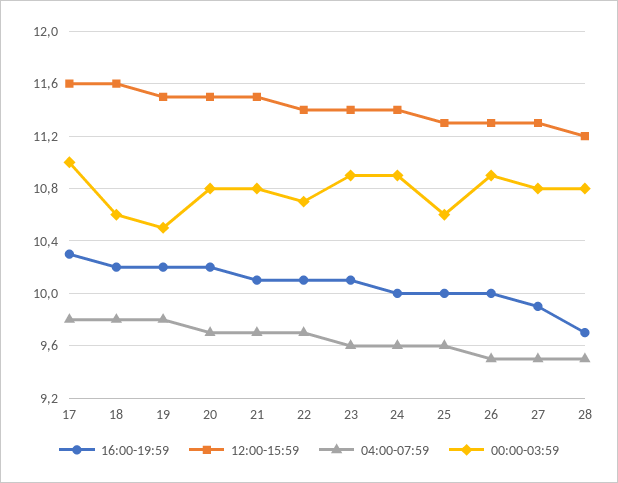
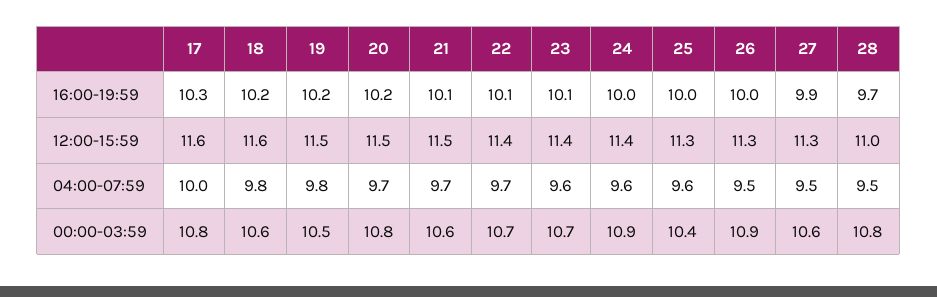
  {
    "16:00-19:59": {
      "17": 10.3,
      "18": 10.2,
      "19": 10.2,
      "20": 10.2,
      "21": 10.1,
      "22": 10.1,
      "23": 10.1,
      "24": 10,
      "25": 10,
      "26": 10,
      "27": 9.9,
      "28": 9.7
    },
    "12:00-15:59": {
      "17": 11.6,
      "18": 11.6,
      "19": 11.5,
      "20": 11.5,
      "21": 11.5,
      "22": 11.4,
      "23": 11.4,
      "24": 11.4,
      "25": 11.3,
      "26": 11.3,
      "27": 11.3,
-     "28": 11.2
+     "28": 11
    },
    "04:00-07:59": {
-     "17": 9.8,
+     "17": 10,
      "18": 9.8,
      "19": 9.8,
      "20": 9.7,
      "21": 9.7,
      "22": 9.7,
      "23": 9.6,
      "24": 9.6,
      "25": 9.6,
      "26": 9.5,
      "27": 9.5,
      "28": 9.5
    },
    "00:00-03:59": {
-     "17": 11,
+     "17": 10.8,
      "18": 10.6,
      "19": 10.5,
      "20": 10.8,
-     "21": 10.8,
+     "21": 10.6,
      "22": 10.7,
-     "23": 10.9,
+     "23": 10.7,
      "24": 10.9,
-     "25": 10.6,
+     "25": 10.4,
      "26": 10.9,
-     "27": 10.8,
+     "27": 10.6,
      "28": 10.8
    }
  }

